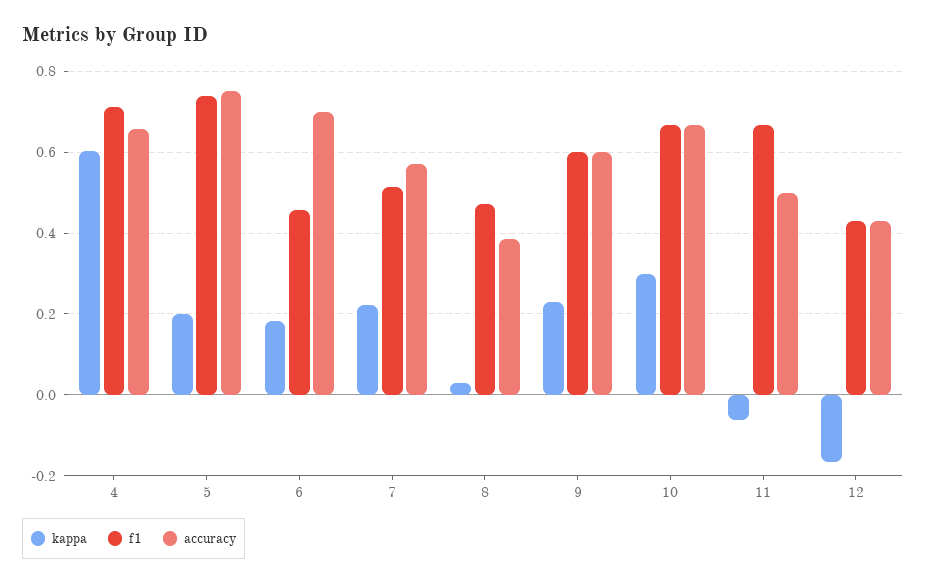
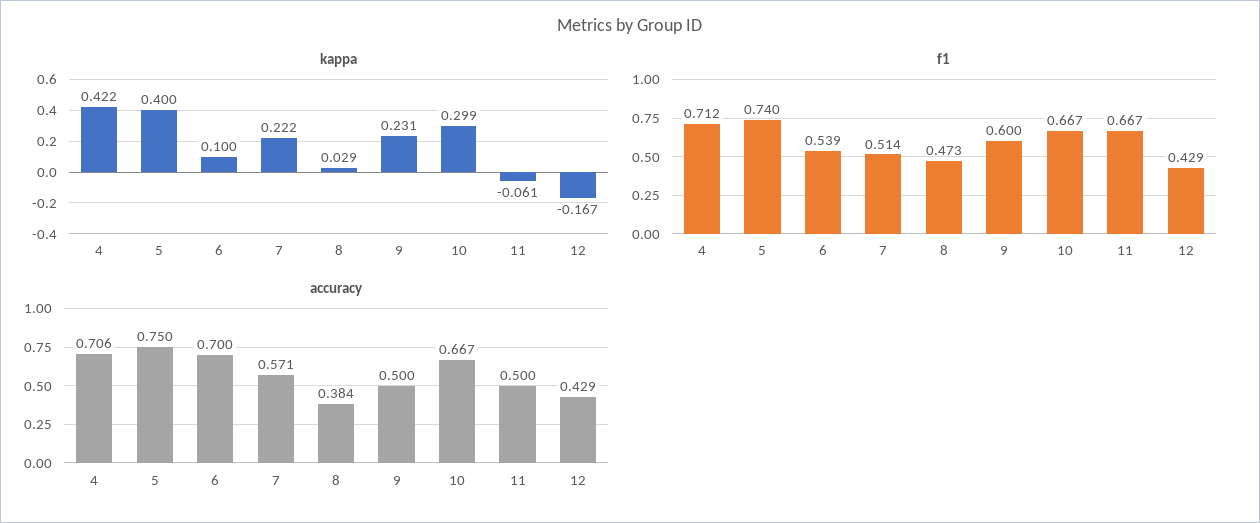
  {
    "kappa": {
-     "4": 0.6,
+     "4": 0.422,
-     "5": 0.2,
+     "5": 0.4,
-     "6": 0.18,
+     "6": 0.1,
      "7": 0.222,
      "8": 0.029,
      "9": 0.231,
      "10": 0.299,
      "11": -0.061,
      "12": -0.167
    },
    "f1": {
      "4": 0.712,
      "5": 0.74,
-     "6": 0.46,
+     "6": 0.539,
      "7": 0.514,
      "8": 0.473,
      "9": 0.6,
      "10": 0.667,
      "11": 0.667,
      "12": 0.429
    },
    "accuracy": {
-     "4": 0.66,
+     "4": 0.706,
      "5": 0.75,
      "6": 0.7,
      "7": 0.571,
      "8": 0.384,
-     "9": 0.6,
+     "9": 0.5,
      "10": 0.667,
      "11": 0.5,
      "12": 0.429
    }
  }

